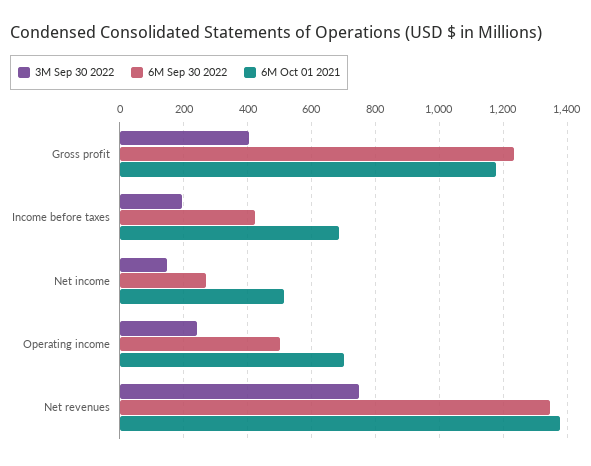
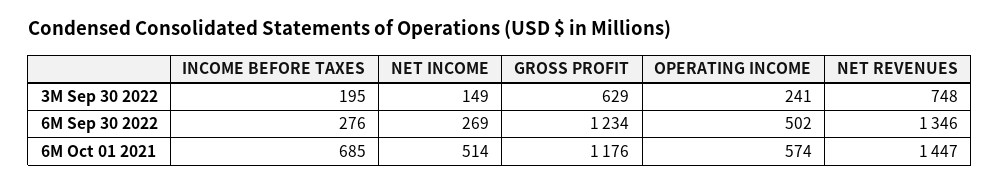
  {
    "3M Sep 30 2022": {
-     "Gross profit": 400,
+     "Gross profit": 629,
      "Income before taxes": 195,
      "Net income": 149,
      "Operating income": 241,
      "Net revenues": 748
    },
    "6M Sep 30 2022": {
      "Gross profit": 1234,
-     "Income before taxes": 420,
+     "Income before taxes": 276,
      "Net income": 269,
      "Operating income": 502,
      "Net revenues": 1346
    },
    "6M Oct 01 2021": {
      "Gross profit": 1176,
      "Income before taxes": 685,
      "Net income": 514,
-     "Operating income": 700,
+     "Operating income": 574,
-     "Net revenues": 1380
+     "Net revenues": 1447
    }
  }

